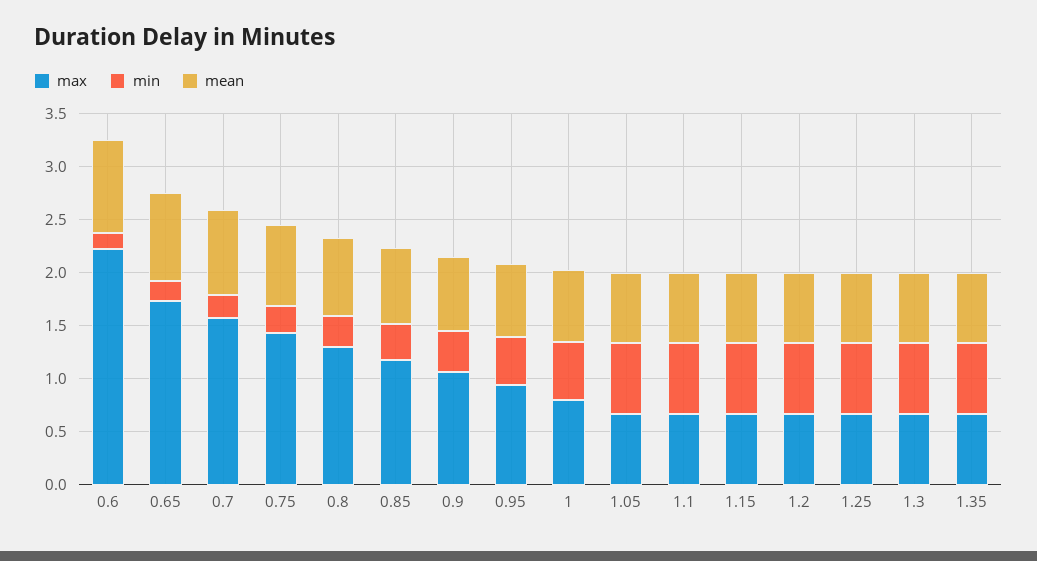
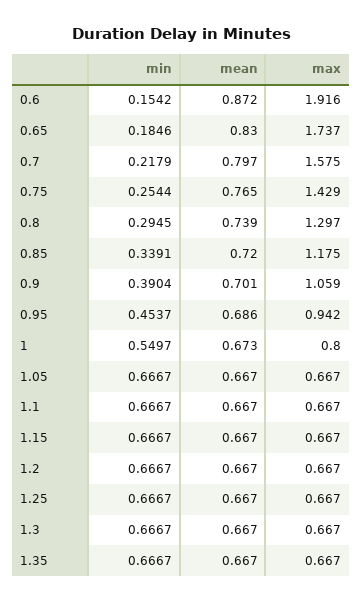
  {
    "max": {
-     "0.6": 2.2,
+     "0.6": 1.916,
      "0.65": 1.737,
      "0.7": 1.575,
      "0.75": 1.429,
      "0.8": 1.297,
      "0.85": 1.175,
      "0.9": 1.059,
      "0.95": 0.942,
      "1": 0.8,
      "1.05": 0.667,
      "1.1": 0.667,
      "1.15": 0.667,
      "1.2": 0.667,
      "1.25": 0.667,
      "1.3": 0.667,
      "1.35": 0.667
    },
    "min": {
      "0.6": 0.1542,
      "0.65": 0.1846,
      "0.7": 0.2179,
      "0.75": 0.2544,
      "0.8": 0.2945,
      "0.85": 0.3391,
      "0.9": 0.3904,
      "0.95": 0.4537,
      "1": 0.5497,
      "1.05": 0.6667,
      "1.1": 0.6667,
      "1.15": 0.6667,
      "1.2": 0.6667,
      "1.25": 0.6667,
      "1.3": 0.6667,
      "1.35": 0.6667
    },
    "mean": {
      "0.6": 0.872,
      "0.65": 0.83,
      "0.7": 0.797,
      "0.75": 0.765,
      "0.8": 0.739,
      "0.85": 0.72,
      "0.9": 0.701,
      "0.95": 0.686,
      "1": 0.673,
      "1.05": 0.667,
      "1.1": 0.667,
      "1.15": 0.667,
      "1.2": 0.667,
      "1.25": 0.667,
      "1.3": 0.667,
      "1.35": 0.667
    }
  }

